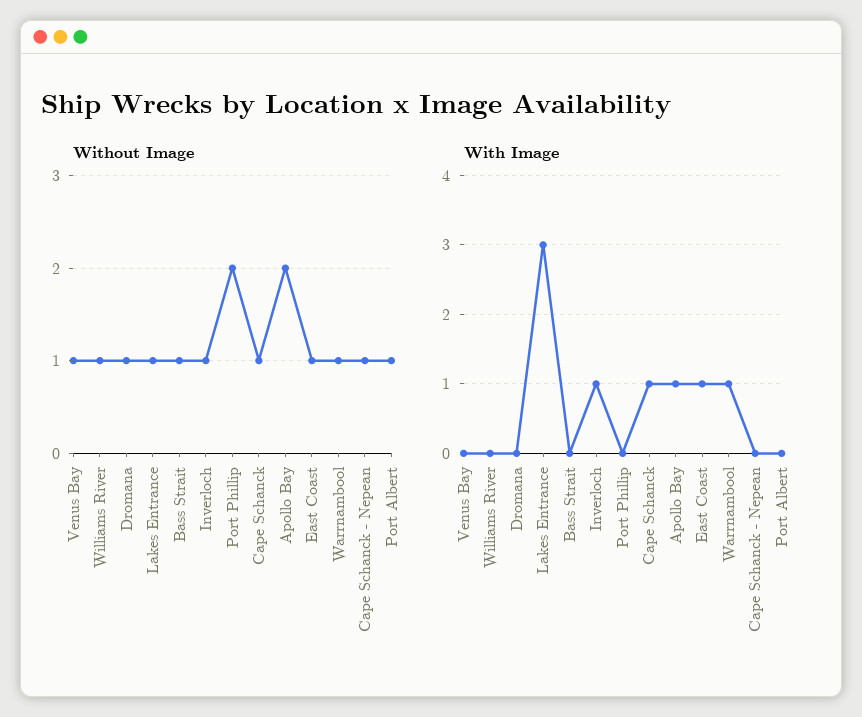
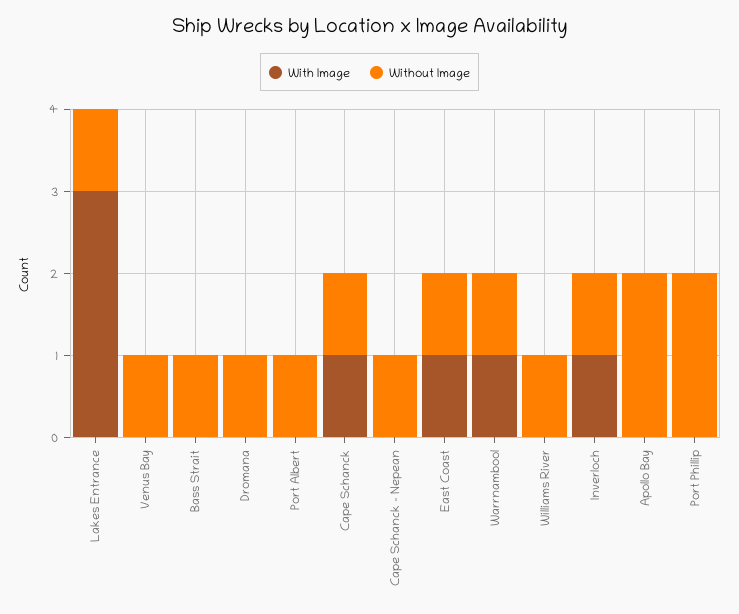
  {
    "Without Image": {
      "Venus Bay": 1,
      "Williams River": 1,
      "Dromana": 1,
      "Lakes Entrance": 1,
      "Bass Strait": 1,
      "Inverloch": 1,
      "Port Phillip": 2,
      "Cape Schanck": 1,
      "Apollo Bay": 2,
      "East Coast": 1,
      "Warrnambool": 1,
      "Cape Schanck - Nepean": 1,
      "Port Albert": 1
    },
    "With Image": {
      "Venus Bay": 0,
      "Williams River": 0,
      "Dromana": 0,
      "Lakes Entrance": 3,
      "Bass Strait": 0,
      "Inverloch": 1,
      "Port Phillip": 0,
      "Cape Schanck": 1,
-     "Apollo Bay": 1,
+     "Apollo Bay": 0,
      "East Coast": 1,
      "Warrnambool": 1,
      "Cape Schanck - Nepean": 0,
      "Port Albert": 0
    }
  }

